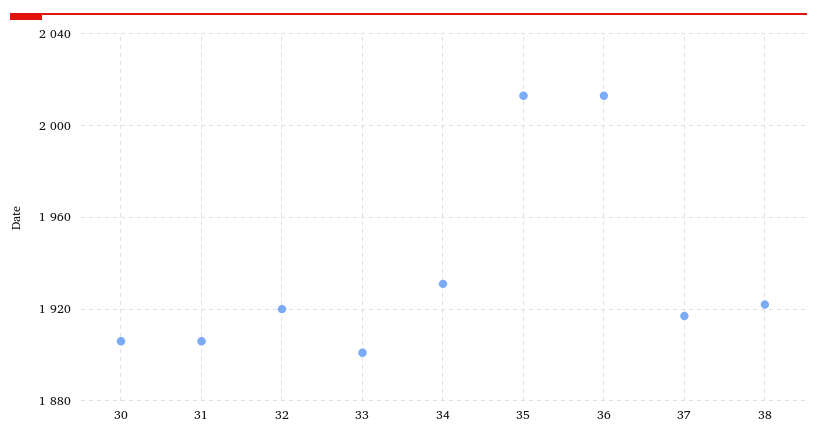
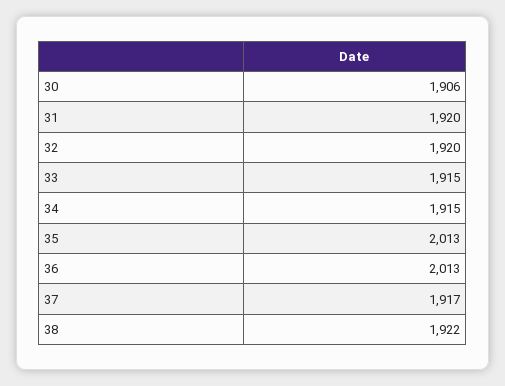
  {
    "30": 1906,
-   "31": 1905,
+   "31": 1920,
    "32": 1920,
-   "33": 1900,
+   "33": 1915,
-   "34": 1930,
+   "34": 1915,
    "35": 2013,
    "36": 2013,
    "37": 1917,
    "38": 1922
  }

